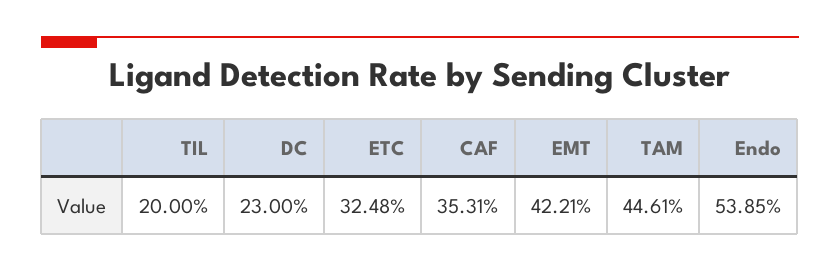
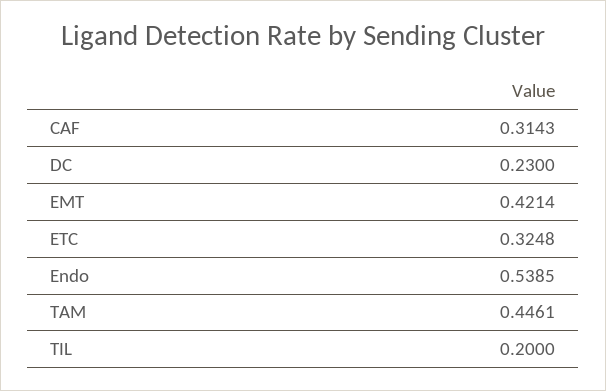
  {
    "TIL": 0.2,
    "DC": 0.23,
    "ETC": 0.3248,
-   "CAF": 0.3531,
+   "CAF": 0.3143,
-   "EMT": 0.4221,
+   "EMT": 0.4214,
    "TAM": 0.4461,
    "Endo": 0.5385
  }

